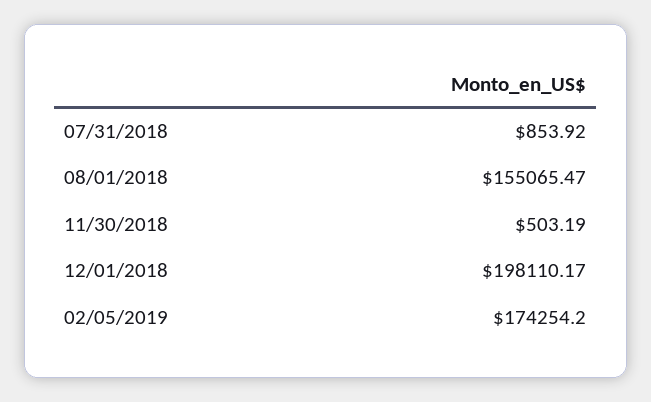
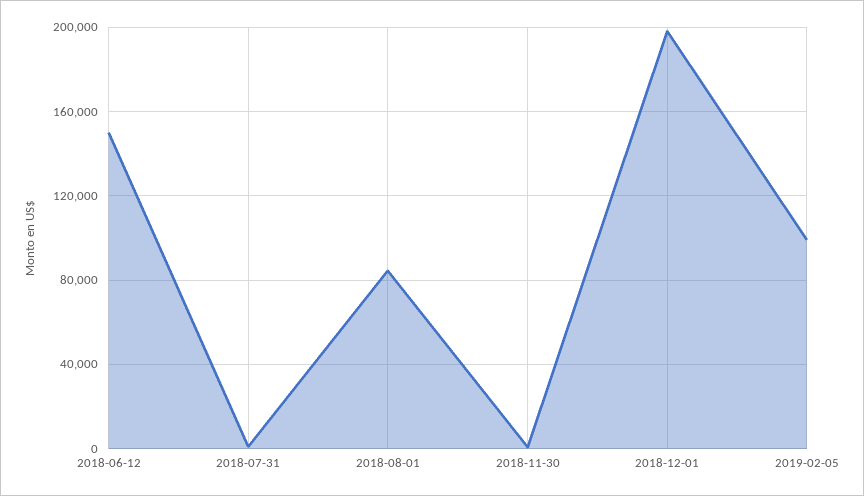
  {
    "07/31/2018": 853.92,
-   "08/01/2018": 155065.47,
+   "08/01/2018": 85000,
    "11/30/2018": 503.19,
    "12/01/2018": 198110.17,
-   "02/05/2019": 174254.2
+   "02/05/2019": 100000,
+   "2018-06-12": 150000
  }

